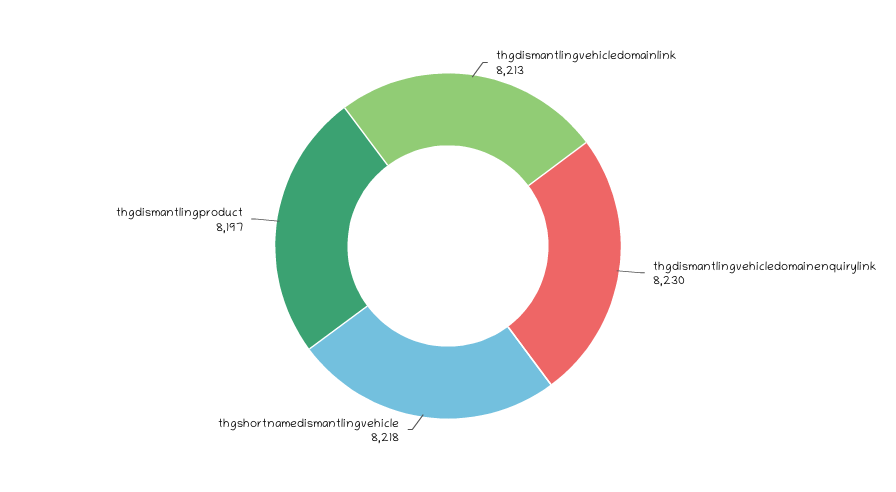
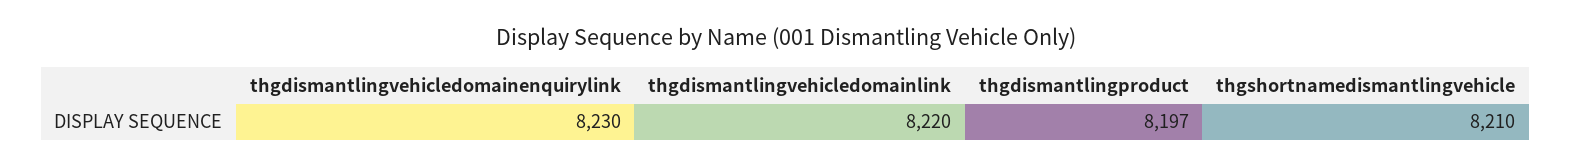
  {
-   "thgdismantlingvehicledomainlink": 8213,
+   "thgdismantlingvehicledomainlink": 8220,
    "thgdismantlingvehicledomainenquirylink": 8230,
-   "thgshortnamedismantlingvehicle": 8218,
+   "thgshortnamedismantlingvehicle": 8210,
    "thgdismantlingproduct": 8197
  }

